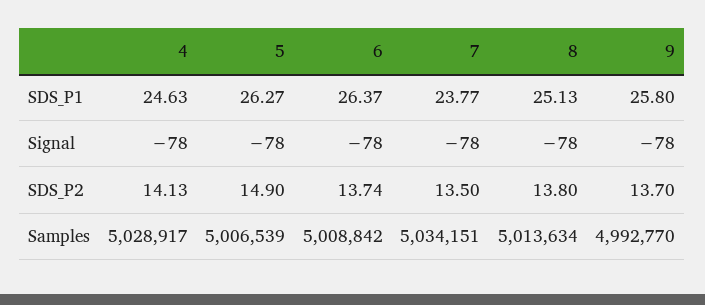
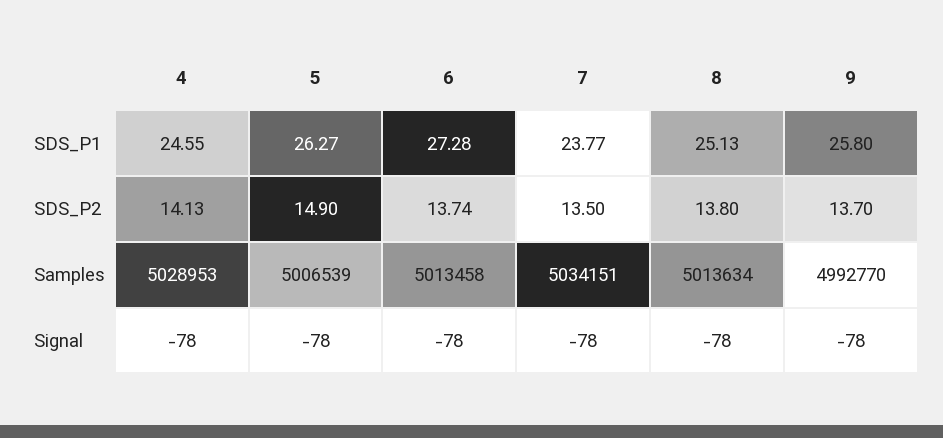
  {
    "4": {
-     "SDS_P1": 24.63,
+     "SDS_P1": 24.55,
      "Signal": -78,
      "SDS_P2": 14.13,
-     "Samples": 5028917
+     "Samples": 5028953
    },
    "5": {
      "SDS_P1": 26.27,
      "Signal": -78,
      "SDS_P2": 14.9,
      "Samples": 5006539
    },
    "6": {
-     "SDS_P1": 26.37,
+     "SDS_P1": 27.28,
      "Signal": -78,
      "SDS_P2": 13.74,
-     "Samples": 5008842
+     "Samples": 5013458
    },
    "7": {
      "SDS_P1": 23.77,
      "Signal": -78,
      "SDS_P2": 13.5,
      "Samples": 5034151
    },
    "8": {
      "SDS_P1": 25.13,
      "Signal": -78,
      "SDS_P2": 13.8,
      "Samples": 5013634
    },
    "9": {
      "SDS_P1": 25.8,
      "Signal": -78,
      "SDS_P2": 13.7,
      "Samples": 4992770
    }
  }

